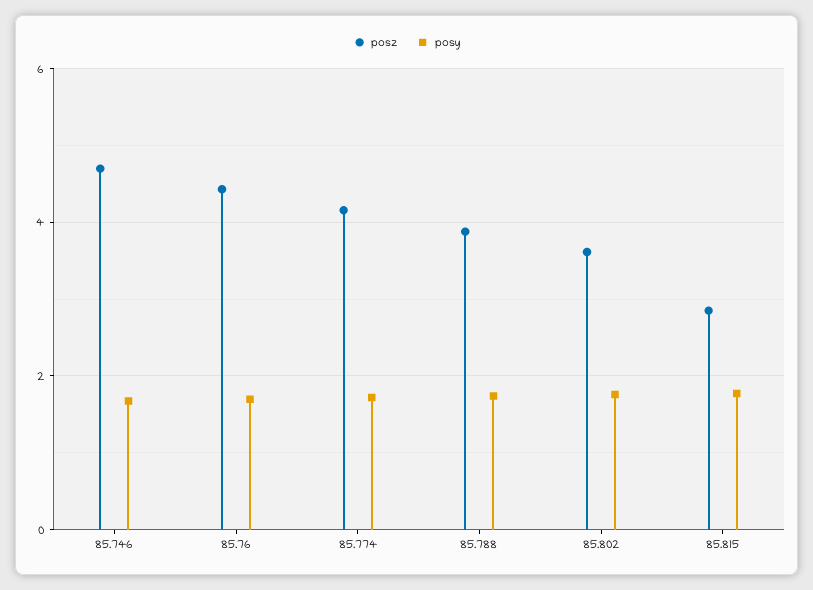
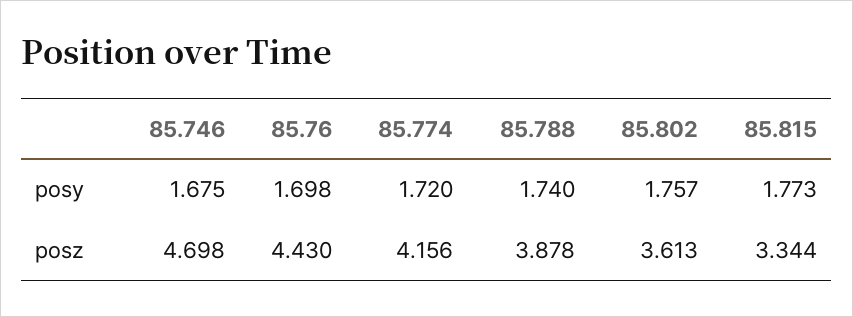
  {
    "posz": {
      "85.746": 4.698,
      "85.76": 4.43,
      "85.774": 4.156,
      "85.788": 3.878,
      "85.802": 3.613,
-     "85.815": 2.8
+     "85.815": 3.344
    },
    "posy": {
      "85.746": 1.675,
      "85.76": 1.698,
      "85.774": 1.72,
      "85.788": 1.74,
      "85.802": 1.757,
      "85.815": 1.773
    }
  }

